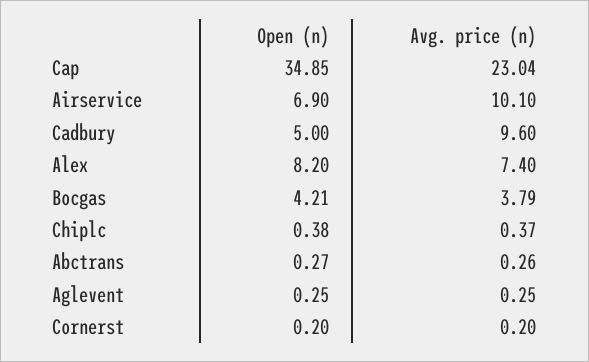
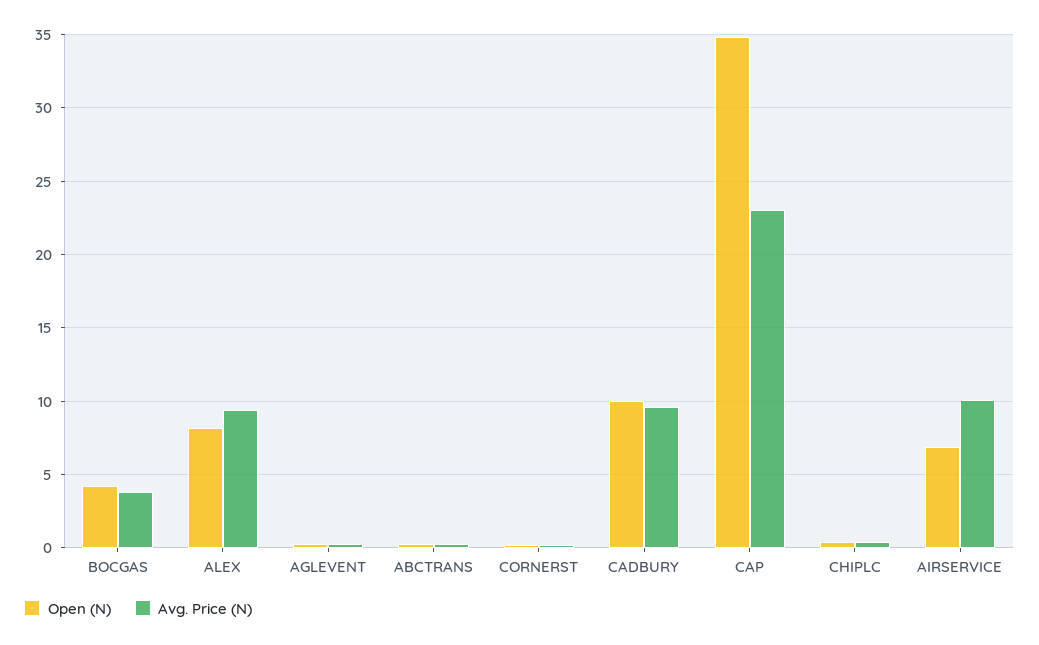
  {
    "Open (n)": {
      "Cap": 34.85,
      "Airservice": 6.9,
-     "Cadbury": 5,
+     "Cadbury": 10,
      "Alex": 8.2,
      "Bocgas": 4.21,
      "Chiplc": 0.38,
      "Abctrans": 0.27,
      "Aglevent": 0.25,
      "Cornerst": 0.2
    },
    "Avg. price (n)": {
      "Cap": 23.04,
      "Airservice": 10.1,
      "Cadbury": 9.6,
-     "Alex": 7.4,
+     "Alex": 9.5,
      "Bocgas": 3.79,
      "Chiplc": 0.37,
      "Abctrans": 0.26,
      "Aglevent": 0.25,
      "Cornerst": 0.2
    }
  }

